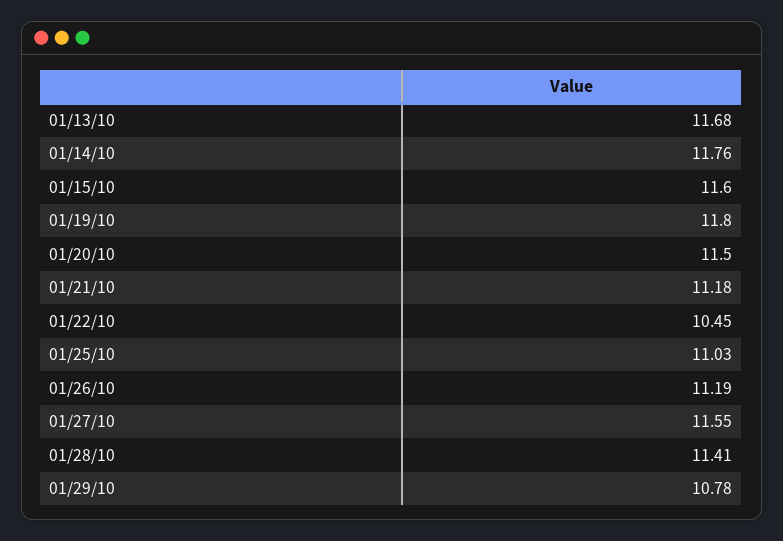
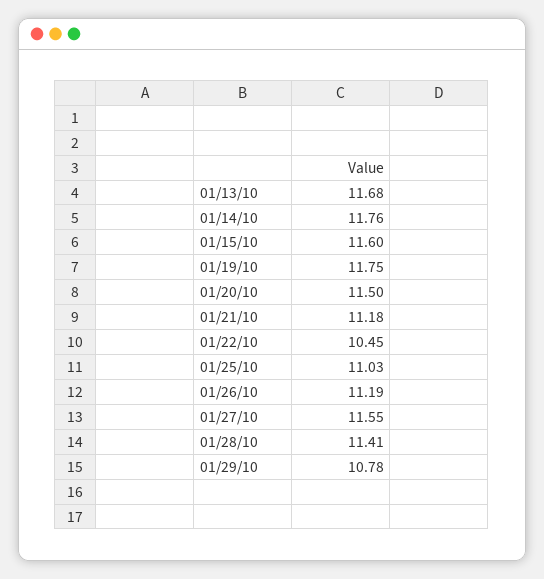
  {
    "01/13/10": 11.68,
    "01/14/10": 11.76,
    "01/15/10": 11.6,
-   "01/19/10": 11.8,
+   "01/19/10": 11.75,
    "01/20/10": 11.5,
    "01/21/10": 11.18,
    "01/22/10": 10.45,
    "01/25/10": 11.03,
    "01/26/10": 11.19,
    "01/27/10": 11.55,
    "01/28/10": 11.41,
    "01/29/10": 10.78
  }

